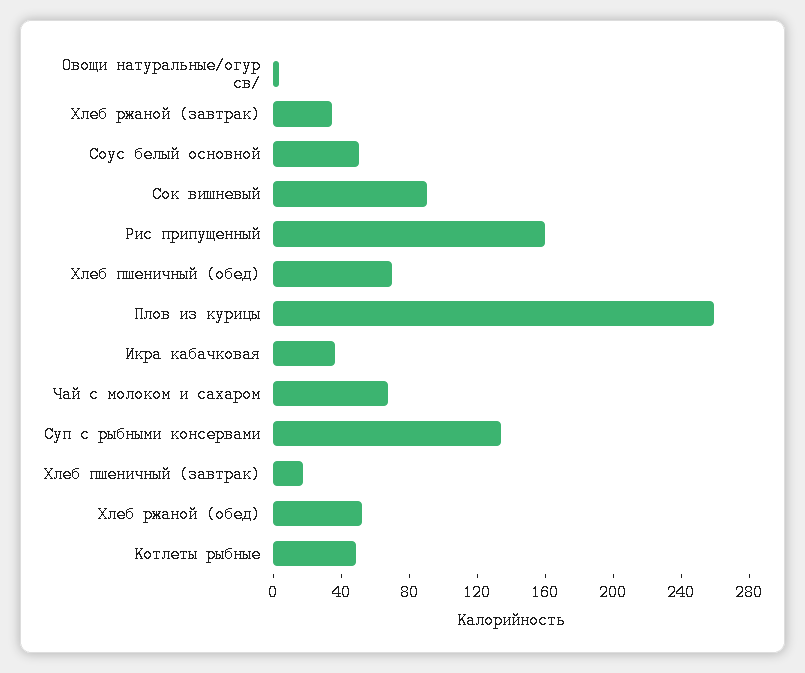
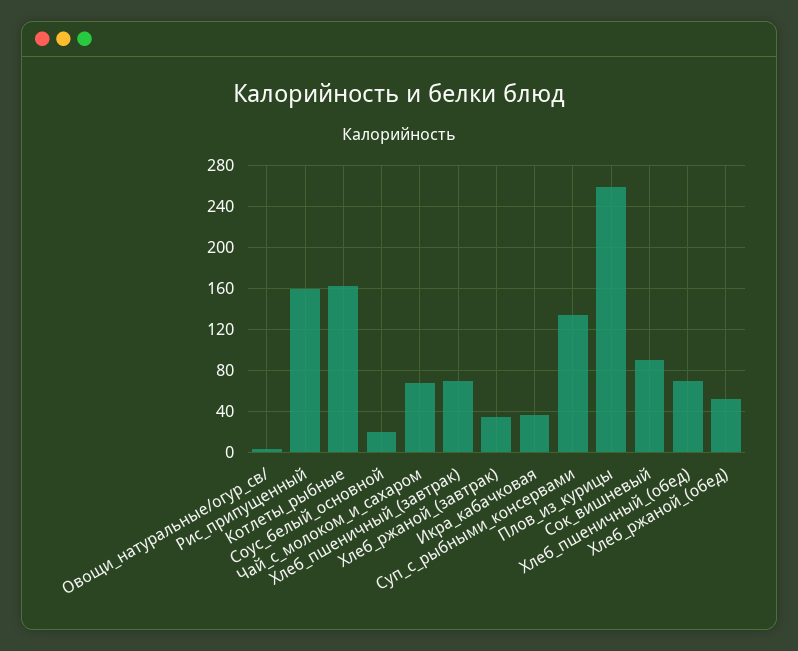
  {
    "Овощи натуральные/огур св/": 0,
    "Хлеб ржаной (завтрак)": 30,
-   "Соус белый основной": 50,
+   "Соус белый основной": 20,
    "Сок вишневый": 90,
    "Рис припущенный": 160,
    "Хлеб пшеничный (обед)": 70,
    "Плов из курицы": 260,
    "Икра кабачковая": 40,
    "Чай с молоком и сахаром": 70,
    "Суп с рыбными консервами": 130,
-   "Хлеб пшеничный (завтрак)": 20,
+   "Хлеб пшеничный (завтрак)": 70,
    "Хлеб ржаной (обед)": 50,
-   "Котлеты рыбные": 50
+   "Котлеты рыбные": 160
  }

